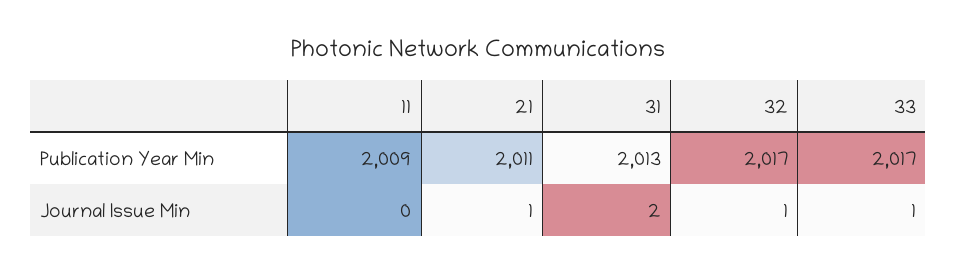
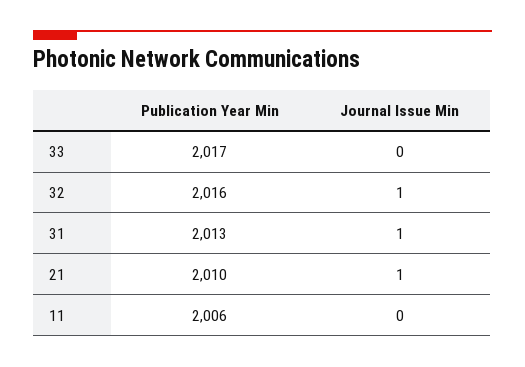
  {
    "11": {
-     "Publication Year Min": 2009,
+     "Publication Year Min": 2006,
      "Journal Issue Min": 0
    },
    "21": {
-     "Publication Year Min": 2011,
+     "Publication Year Min": 2010,
      "Journal Issue Min": 1
    },
    "31": {
      "Publication Year Min": 2013,
-     "Journal Issue Min": 2
+     "Journal Issue Min": 1
    },
    "32": {
-     "Publication Year Min": 2017,
+     "Publication Year Min": 2016,
      "Journal Issue Min": 1
    },
    "33": {
      "Publication Year Min": 2017,
-     "Journal Issue Min": 1
+     "Journal Issue Min": 0
    }
  }

